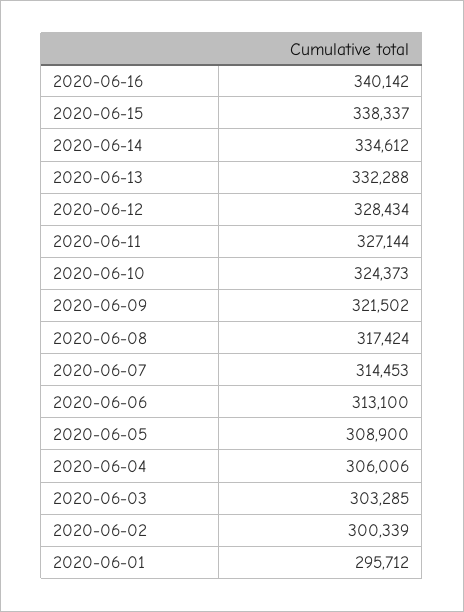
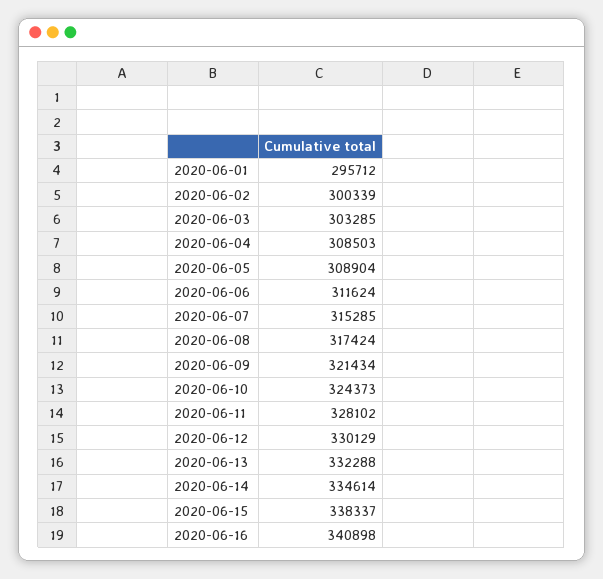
  {
-   "2020-06-16": 340142,
+   "2020-06-16": 340898,
    "2020-06-15": 338337,
-   "2020-06-14": 334612,
+   "2020-06-14": 334614,
    "2020-06-13": 332288,
-   "2020-06-12": 328434,
+   "2020-06-12": 330129,
-   "2020-06-11": 327144,
+   "2020-06-11": 328102,
    "2020-06-10": 324373,
-   "2020-06-09": 321502,
+   "2020-06-09": 321434,
    "2020-06-08": 317424,
-   "2020-06-07": 314453,
+   "2020-06-07": 315285,
-   "2020-06-06": 313100,
+   "2020-06-06": 311624,
-   "2020-06-05": 308900,
+   "2020-06-05": 308904,
-   "2020-06-04": 306006,
+   "2020-06-04": 308503,
    "2020-06-03": 303285,
    "2020-06-02": 300339,
    "2020-06-01": 295712
  }

